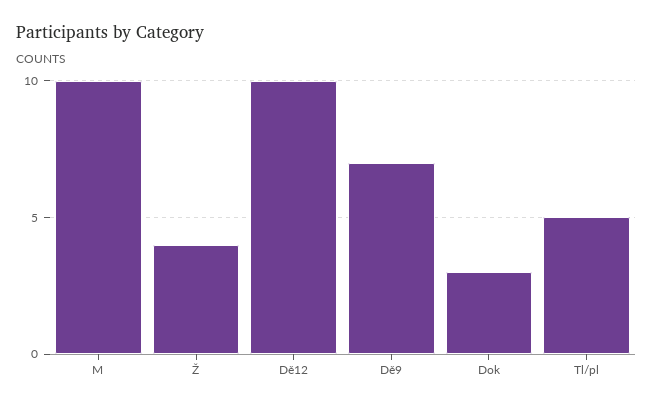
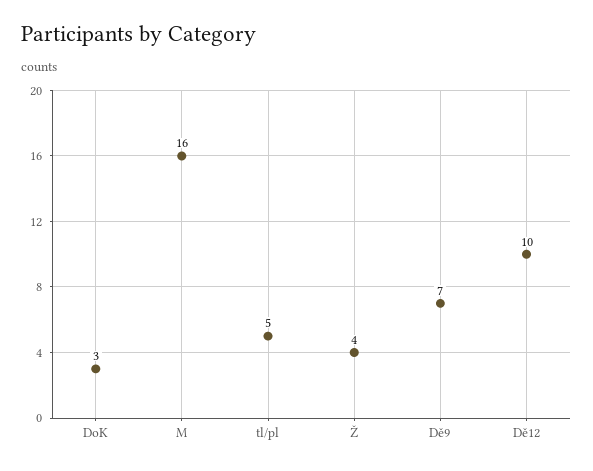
  {
-   "M": 10,
+   "M": 16,
    "Ž": 4,
    "Dě12": 10,
    "Dě9": 7,
    "Dok": 3,
    "Tl/pl": 5
  }

